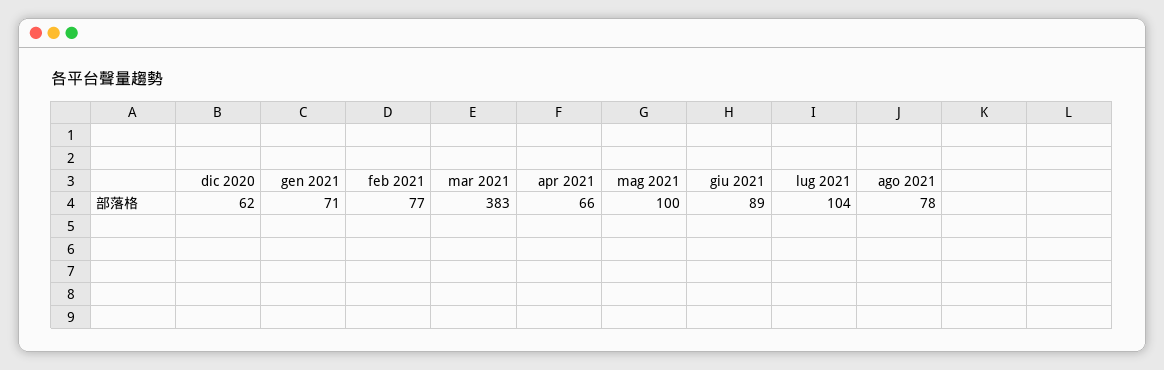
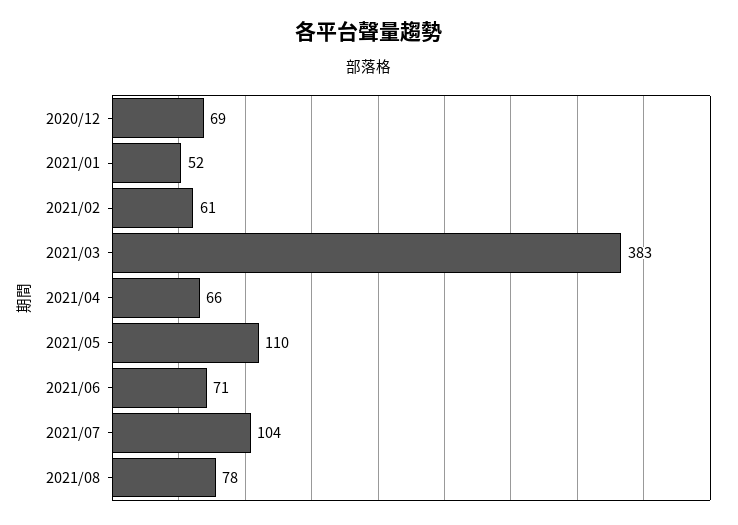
  {
-   "dic 2020": 62,
+   "dic 2020": 69,
-   "gen 2021": 71,
+   "gen 2021": 52,
-   "feb 2021": 77,
+   "feb 2021": 61,
    "mar 2021": 383,
    "apr 2021": 66,
-   "mag 2021": 100,
+   "mag 2021": 110,
-   "giu 2021": 89,
+   "giu 2021": 71,
    "lug 2021": 104,
    "ago 2021": 78
  }

